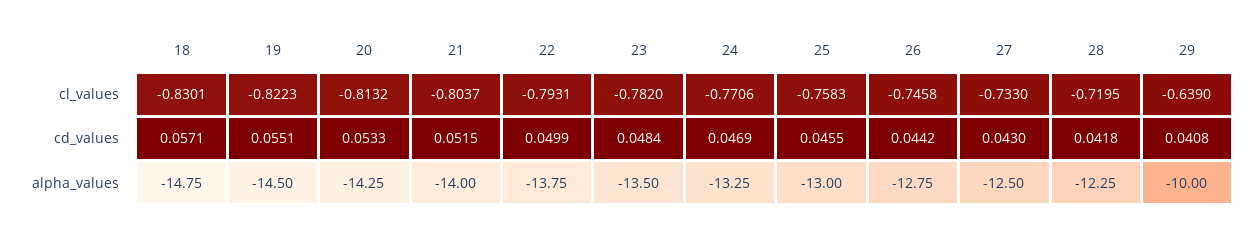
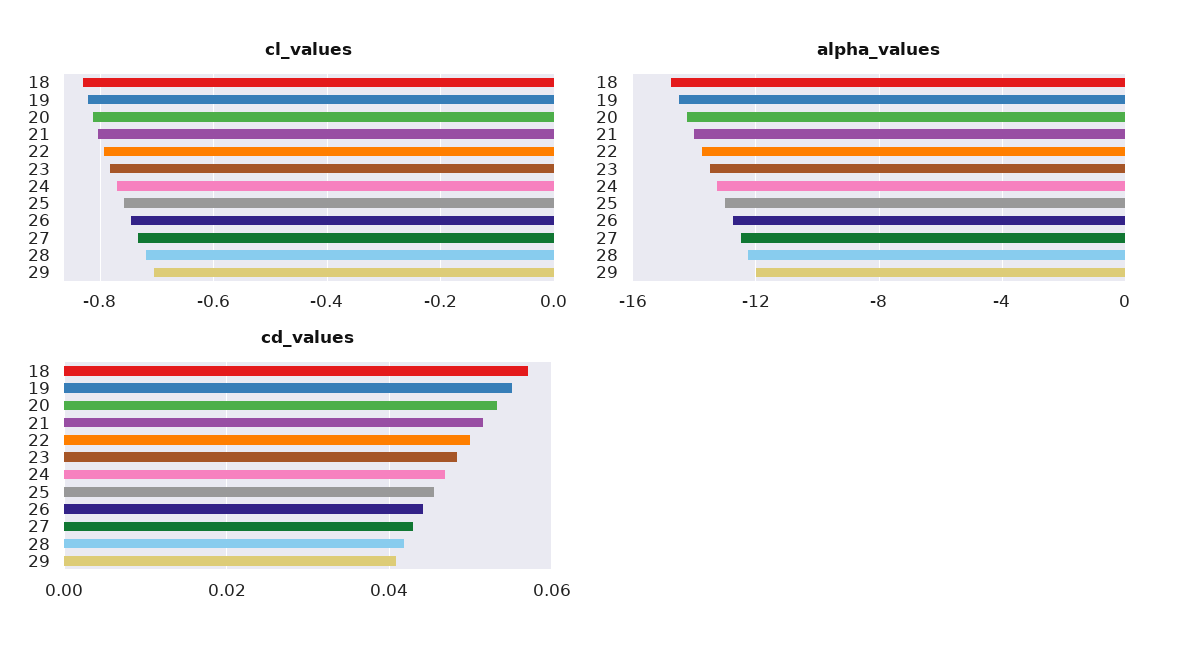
  {
    "cl_values": {
      "18": -0.8301,
      "19": -0.8223,
      "20": -0.8132,
      "21": -0.8037,
      "22": -0.7931,
      "23": -0.782,
      "24": -0.7706,
      "25": -0.7583,
      "26": -0.7458,
      "27": -0.733,
      "28": -0.7195,
-     "29": -0.639
+     "29": -0.7
    },
    "cd_values": {
      "18": 0.0571,
      "19": 0.0551,
      "20": 0.0533,
      "21": 0.0515,
      "22": 0.0499,
      "23": 0.0484,
      "24": 0.0469,
      "25": 0.0455,
      "26": 0.0442,
      "27": 0.043,
      "28": 0.0418,
      "29": 0.0408
    },
    "alpha_values": {
      "18": -14.75,
      "19": -14.5,
      "20": -14.25,
      "21": -14,
      "22": -13.75,
      "23": -13.5,
      "24": -13.25,
      "25": -13,
      "26": -12.75,
      "27": -12.5,
      "28": -12.25,
-     "29": -10
+     "29": -12
    }
  }

